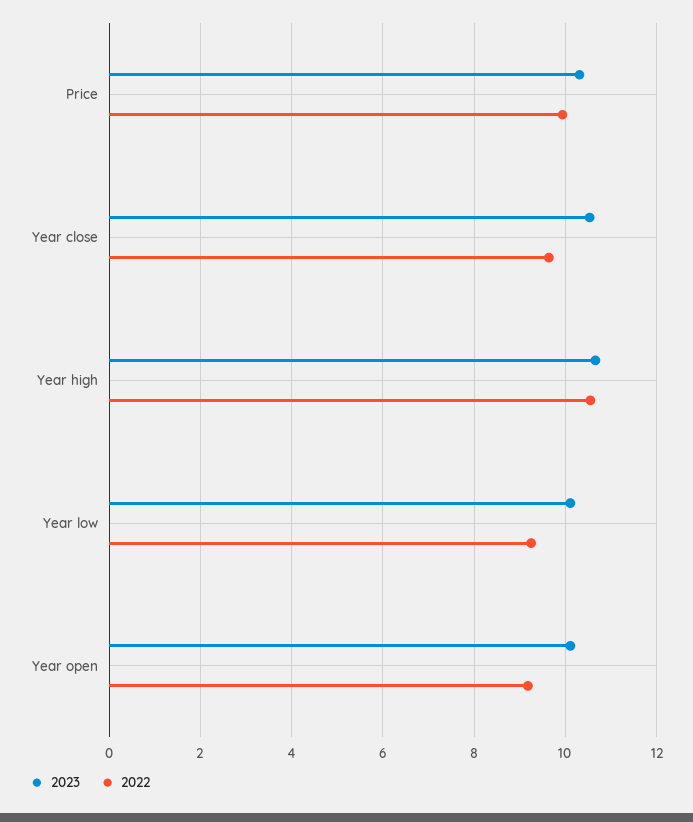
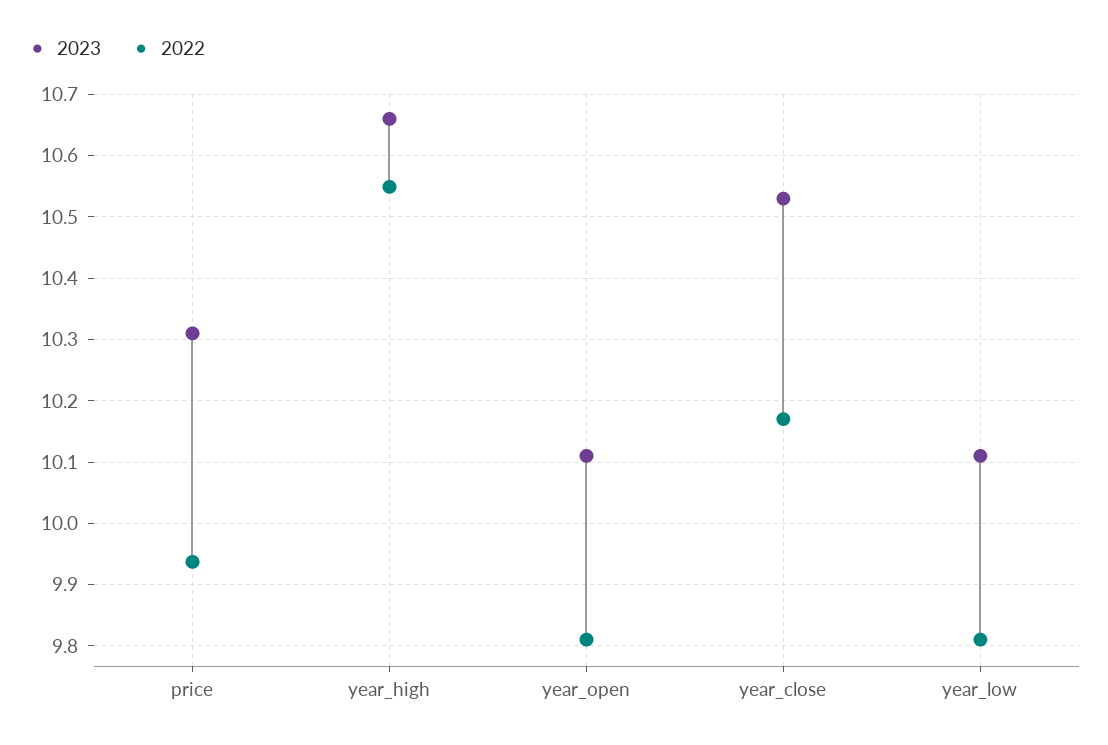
  {
    "2023": {
      "Price": 10.31,
      "Year close": 10.53,
      "Year high": 10.66,
      "Year low": 10.11,
      "Year open": 10.11
    },
    "2022": {
      "Price": 9.94,
-     "Year close": 9.6,
+     "Year close": 10.17,
      "Year high": 10.55,
-     "Year low": 9.2,
+     "Year low": 9.81,
-     "Year open": 9.2
+     "Year open": 9.81
    }
  }

